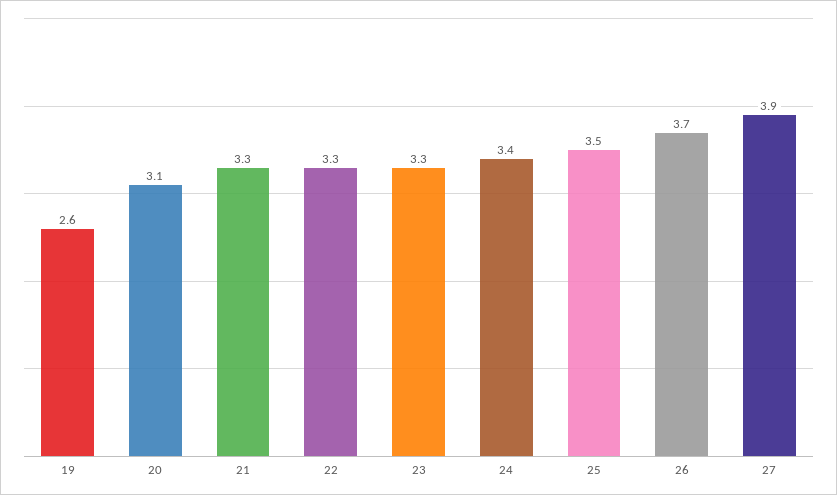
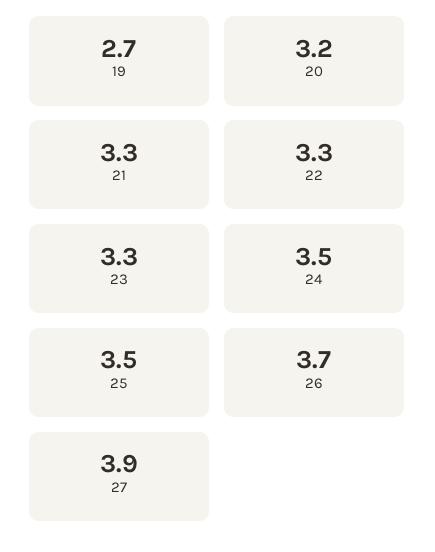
  {
-   "19": 2.6,
+   "19": 2.7,
-   "20": 3.1,
+   "20": 3.2,
    "21": 3.3,
    "22": 3.3,
    "23": 3.3,
-   "24": 3.4,
+   "24": 3.5,
    "25": 3.5,
    "26": 3.7,
    "27": 3.9
  }

